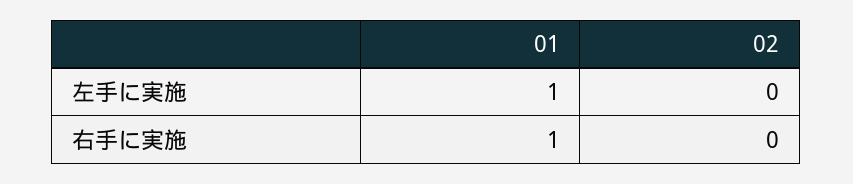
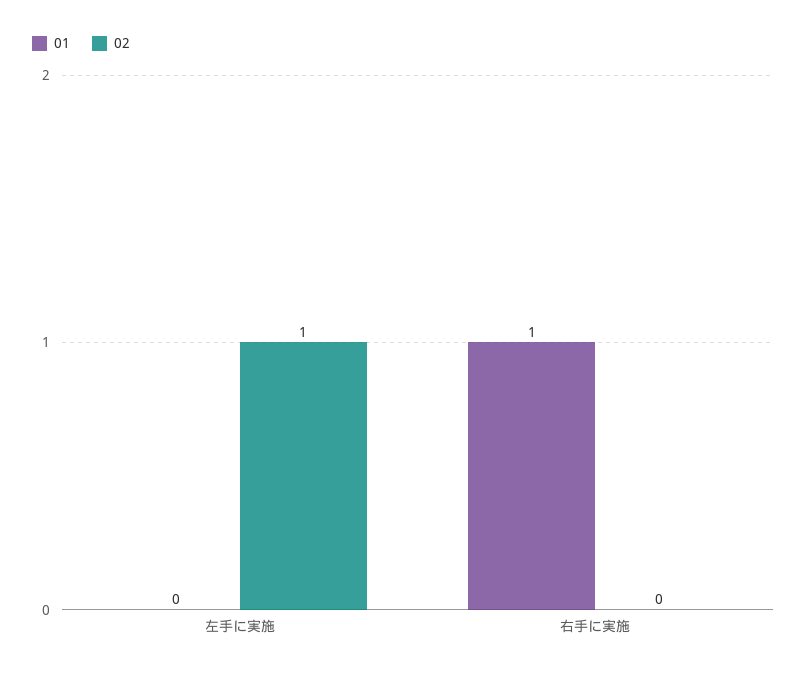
  {
    "01": {
-     "左手に実施": 1,
+     "左手に実施": 0,
      "右手に実施": 1
    },
    "02": {
-     "左手に実施": 0,
+     "左手に実施": 1,
      "右手に実施": 0
    }
  }

